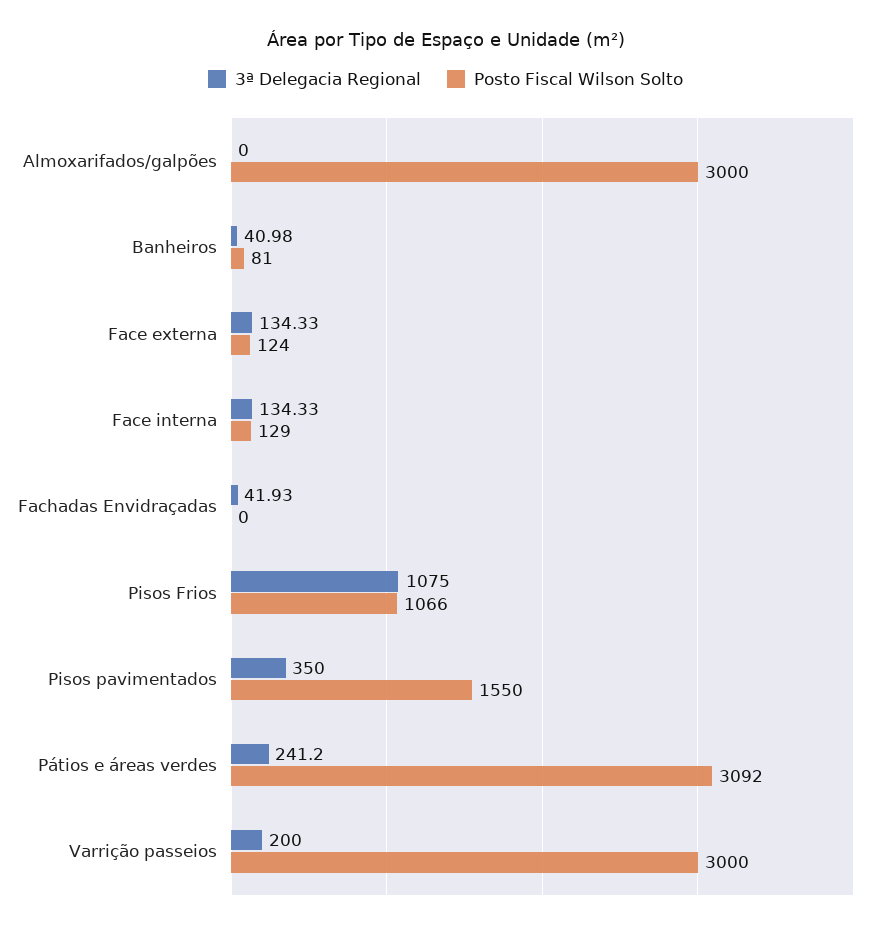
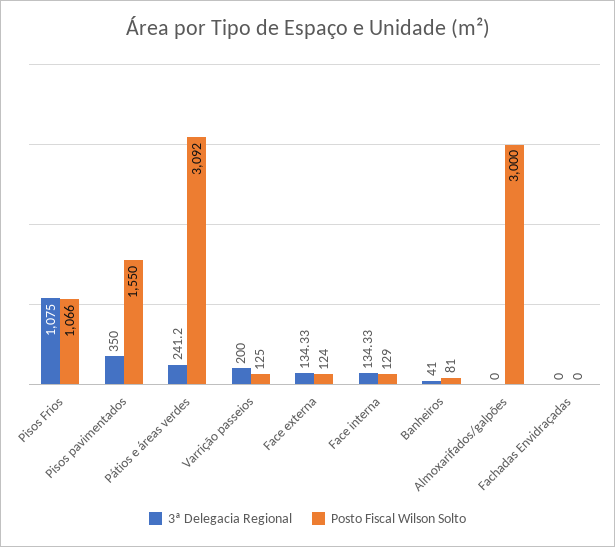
  {
    "3ª Delegacia Regional": {
      "Almoxarifados/galpões": 0,
-     "Banheiros": 40.98,
+     "Banheiros": 41,
      "Face externa": 134.33,
      "Face interna": 134.33,
-     "Fachadas Envidraçadas": 41.93,
+     "Fachadas Envidraçadas": 0,
      "Pisos Frios": 1075,
      "Pisos pavimentados": 350,
      "Pátios e áreas verdes": 241.2,
      "Varrição passeios": 200
    },
    "Posto Fiscal Wilson Solto": {
      "Almoxarifados/galpões": 3000,
      "Banheiros": 81,
      "Face externa": 124,
      "Face interna": 129,
      "Fachadas Envidraçadas": 0,
      "Pisos Frios": 1066,
      "Pisos pavimentados": 1550,
      "Pátios e áreas verdes": 3092,
-     "Varrição passeios": 3000
+     "Varrição passeios": 125
    }
  }

